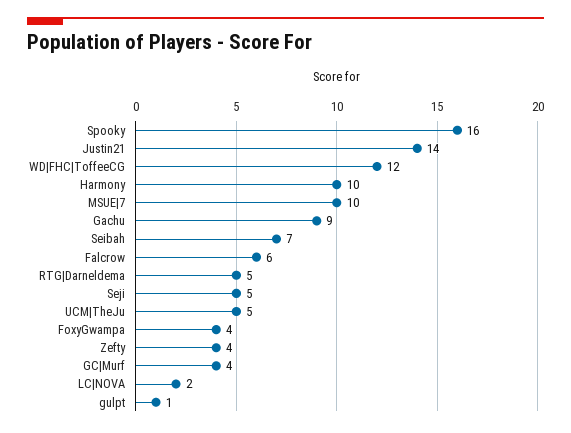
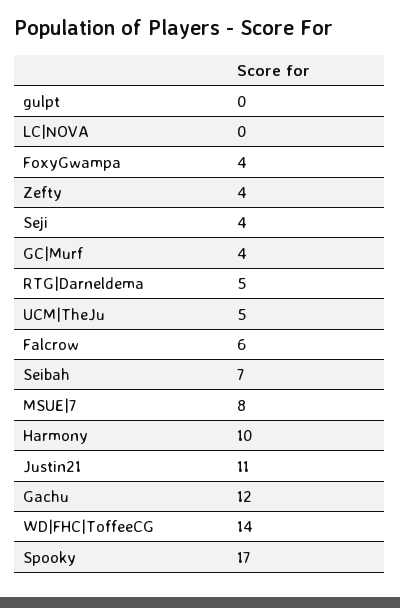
  {
-   "Spooky": 16,
+   "Spooky": 17,
-   "Justin21": 14,
+   "Justin21": 11,
-   "WD|FHC|ToffeeCG": 12,
+   "WD|FHC|ToffeeCG": 14,
    "Harmony": 10,
-   "MSUE|7": 10,
+   "MSUE|7": 8,
-   "Gachu": 9,
+   "Gachu": 12,
    "Seibah": 7,
    "Falcrow": 6,
    "RTG|Darneldema": 5,
-   "Seji": 5,
+   "Seji": 4,
    "UCM|TheJu": 5,
    "FoxyGwampa": 4,
    "Zefty": 4,
    "GC|Murf": 4,
-   "LC|NOVA": 2,
+   "LC|NOVA": 0,
-   "gulpt": 1
+   "gulpt": 0
  }

